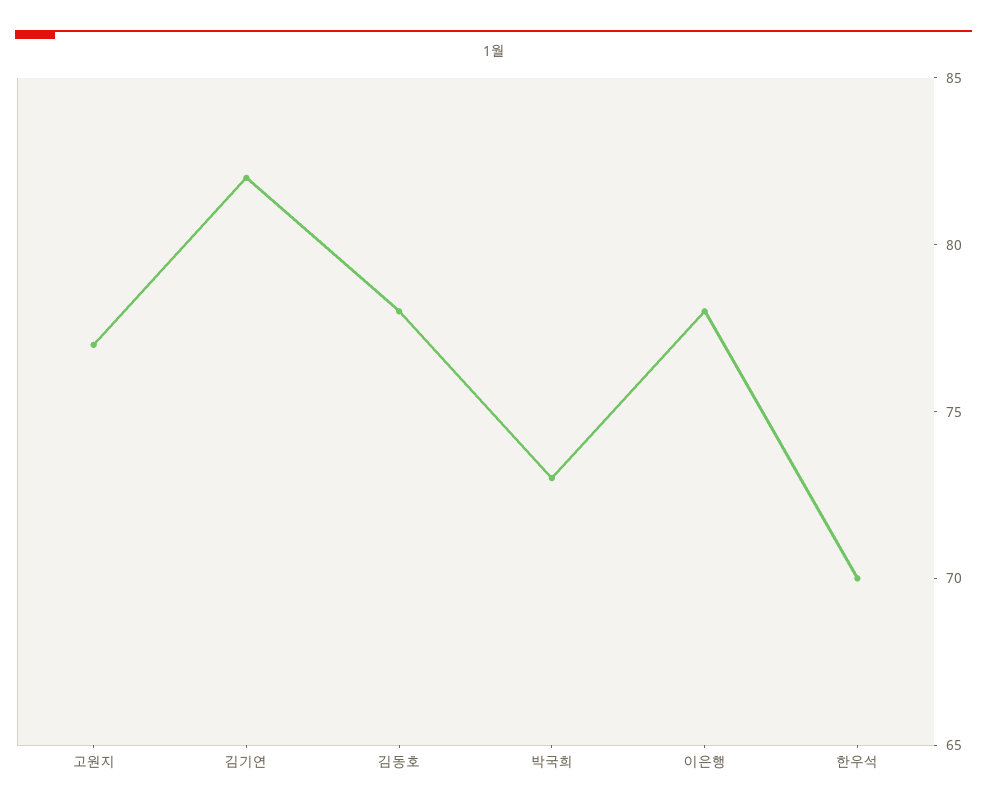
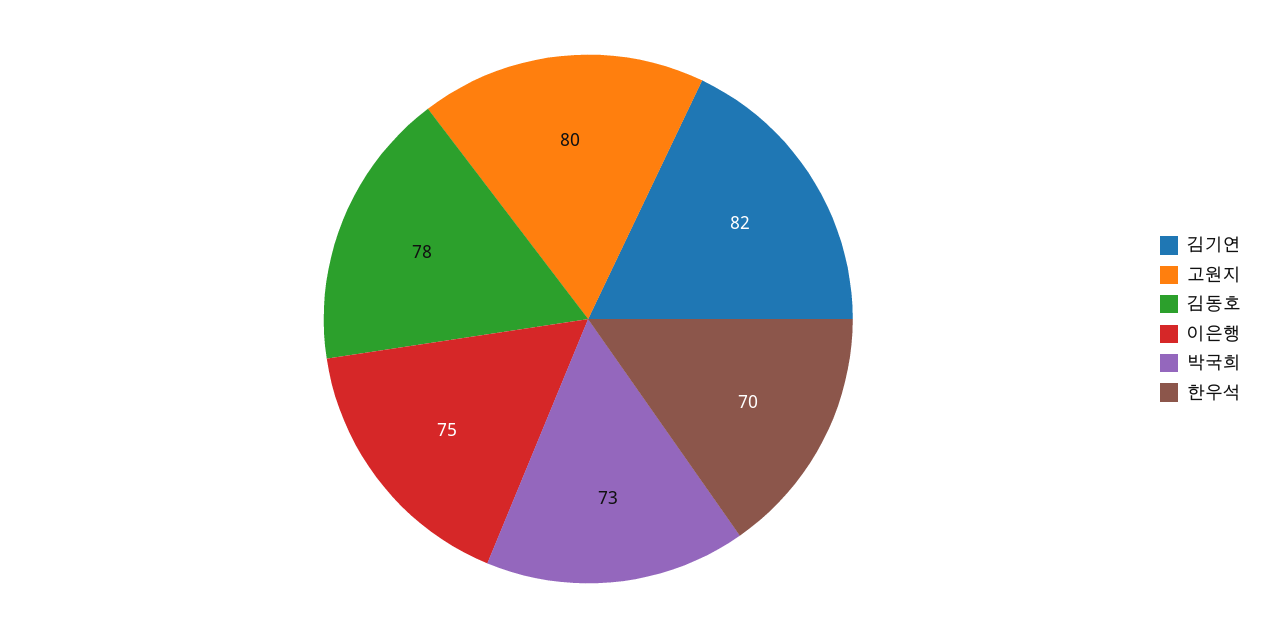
  {
-   "고원지": 77,
+   "고원지": 80,
    "김기연": 82,
    "김동호": 78,
    "박국희": 73,
-   "이은행": 78,
+   "이은행": 75,
    "한우석": 70
  }

